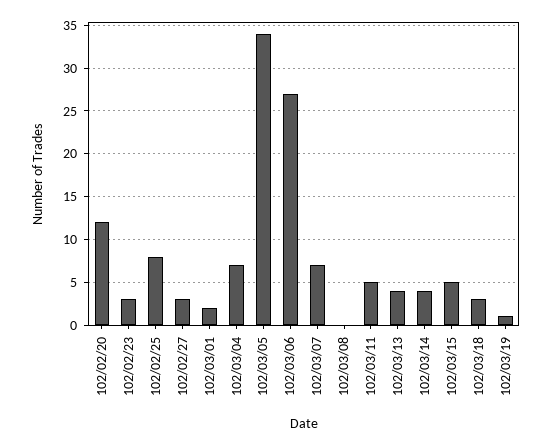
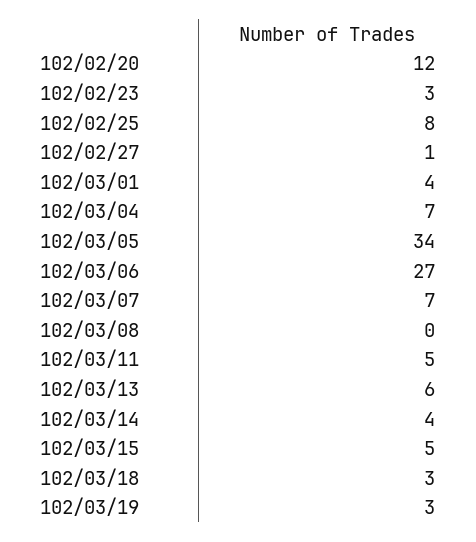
  {
    "102/02/20": 12,
    "102/02/23": 3,
    "102/02/25": 8,
-   "102/02/27": 3,
+   "102/02/27": 1,
-   "102/03/01": 2,
+   "102/03/01": 4,
    "102/03/04": 7,
    "102/03/05": 34,
    "102/03/06": 27,
    "102/03/07": 7,
    "102/03/08": 0,
    "102/03/11": 5,
-   "102/03/13": 4,
+   "102/03/13": 6,
    "102/03/14": 4,
    "102/03/15": 5,
    "102/03/18": 3,
-   "102/03/19": 1
+   "102/03/19": 3
  }

